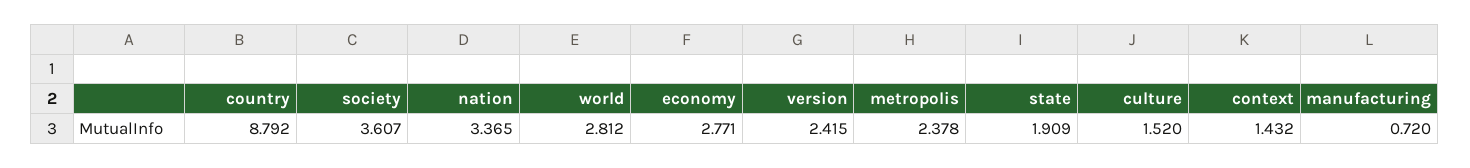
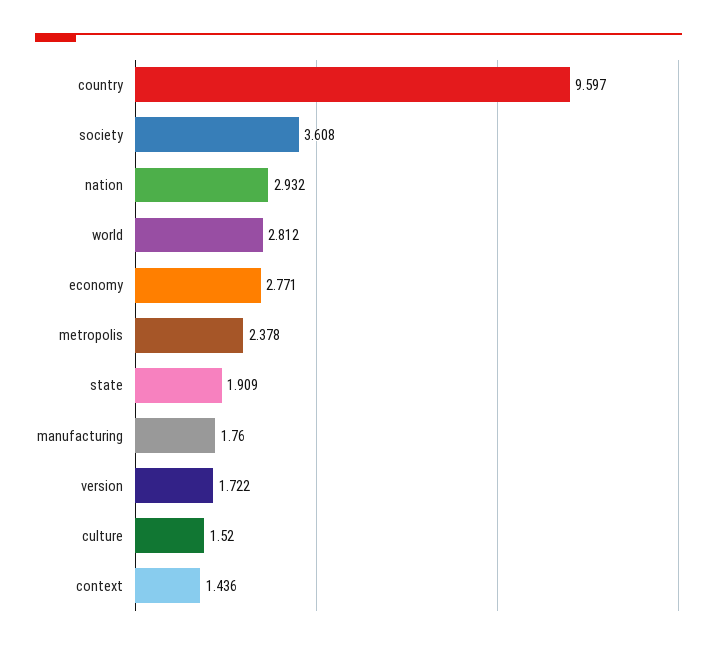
  {
-   "country": 8.792,
+   "country": 9.597,
-   "society": 3.607,
+   "society": 3.608,
-   "nation": 3.365,
+   "nation": 2.932,
    "world": 2.812,
    "economy": 2.771,
-   "version": 2.415,
+   "version": 1.722,
    "metropolis": 2.378,
    "state": 1.909,
    "culture": 1.52,
-   "context": 1.432,
+   "context": 1.436,
-   "manufacturing": 0.72
+   "manufacturing": 1.76
  }

